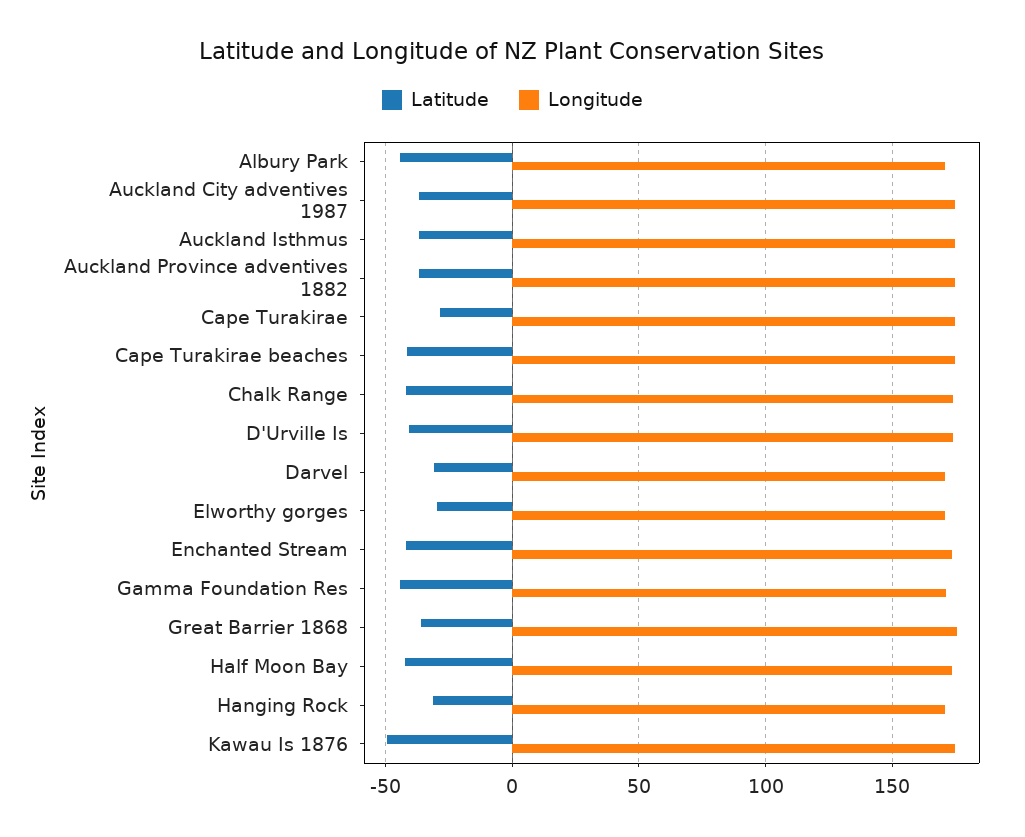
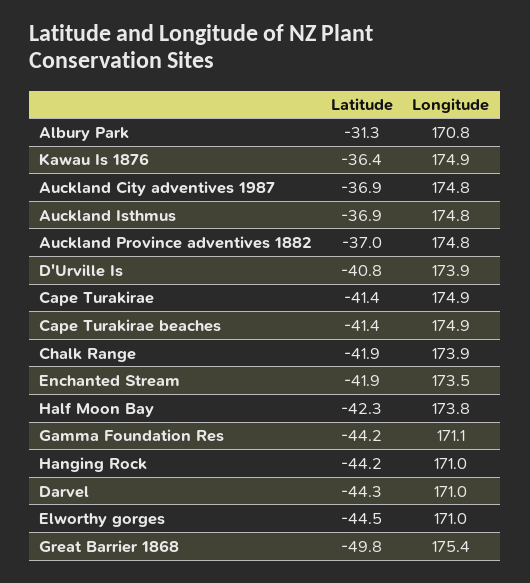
  {
    "Latitude": {
-     "Albury Park": -45,
+     "Albury Park": -31.3,
      "Auckland City adventives 1987": -36.9,
      "Auckland Isthmus": -36.9,
      "Auckland Province adventives 1882": -37,
-     "Cape Turakirae": -30,
+     "Cape Turakirae": -41.4,
      "Cape Turakirae beaches": -41.4,
      "Chalk Range": -41.9,
      "D'Urville Is": -40.8,
-     "Darvel": -30,
+     "Darvel": -44.3,
-     "Elworthy gorges": -30,
+     "Elworthy gorges": -44.5,
      "Enchanted Stream": -41.9,
      "Gamma Foundation Res": -44.2,
-     "Great Barrier 1868": -35,
+     "Great Barrier 1868": -49.8,
      "Half Moon Bay": -42.3,
-     "Hanging Rock": -30,
+     "Hanging Rock": -44.2,
-     "Kawau Is 1876": -50
+     "Kawau Is 1876": -36.4
    },
    "Longitude": {
      "Albury Park": 170.8,
      "Auckland City adventives 1987": 174.8,
      "Auckland Isthmus": 174.8,
      "Auckland Province adventives 1882": 174.8,
      "Cape Turakirae": 174.9,
      "Cape Turakirae beaches": 174.9,
      "Chalk Range": 173.9,
      "D'Urville Is": 173.9,
      "Darvel": 171,
      "Elworthy gorges": 171,
      "Enchanted Stream": 173.5,
      "Gamma Foundation Res": 171.1,
      "Great Barrier 1868": 175.4,
      "Half Moon Bay": 173.8,
      "Hanging Rock": 171,
      "Kawau Is 1876": 174.9
    }
  }

